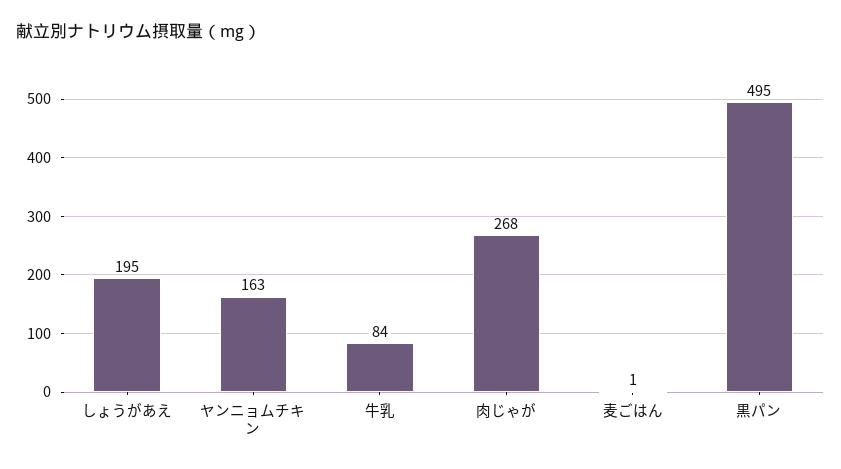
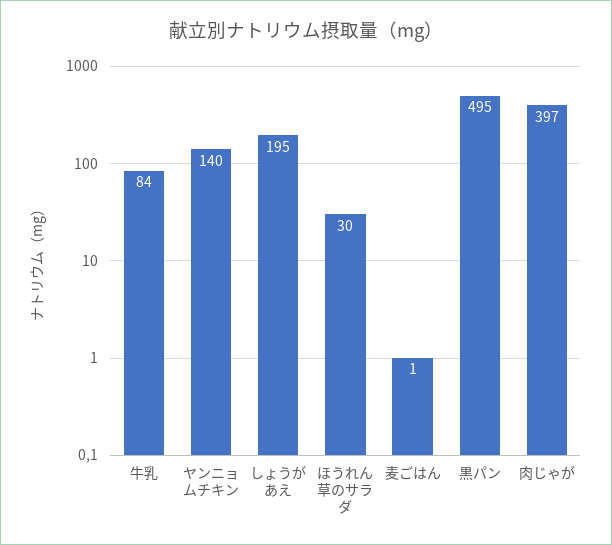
  {
    "しょうがあえ": 195,
-   "ヤンニョムチキン": 163,
+   "ヤンニョムチキン": 140,
    "牛乳": 84,
-   "肉じゃが": 268,
+   "肉じゃが": 397,
    "麦ごはん": 1,
-   "黒パン": 495
+   "黒パン": 495,
+   "ほうれん草のサラダ": 30
  }

